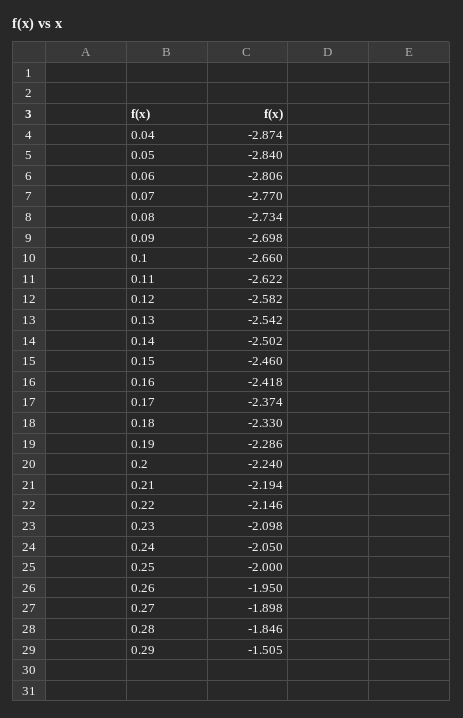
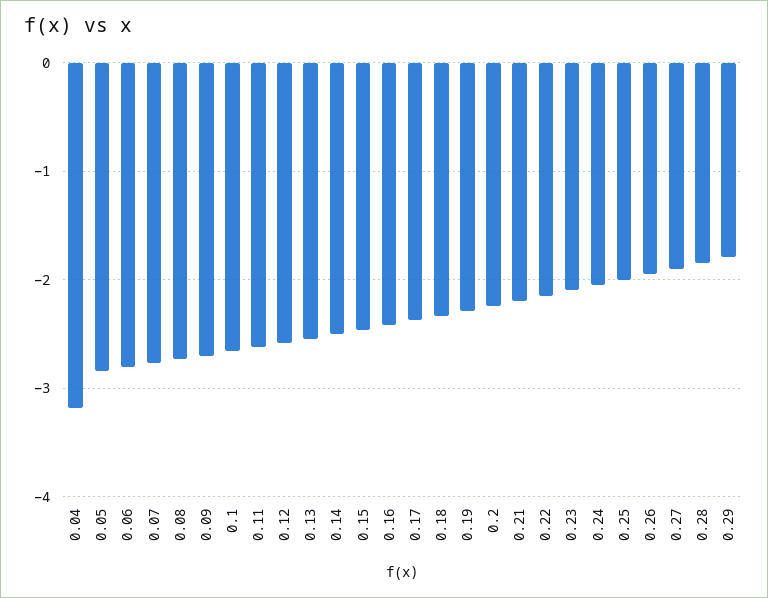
  {
-   "0.04": -2.874,
+   "0.04": -3.2,
    "0.05": -2.84,
    "0.06": -2.806,
    "0.07": -2.77,
    "0.08": -2.734,
    "0.09": -2.698,
    "0.1": -2.66,
    "0.11": -2.622,
    "0.12": -2.582,
    "0.13": -2.542,
    "0.14": -2.502,
    "0.15": -2.46,
    "0.16": -2.418,
    "0.17": -2.374,
    "0.18": -2.33,
    "0.19": -2.286,
    "0.2": -2.24,
    "0.21": -2.194,
    "0.22": -2.146,
    "0.23": -2.098,
    "0.24": -2.05,
    "0.25": -2,
    "0.26": -1.95,
    "0.27": -1.898,
    "0.28": -1.846,
-   "0.29": -1.505
+   "0.29": -1.8
  }

